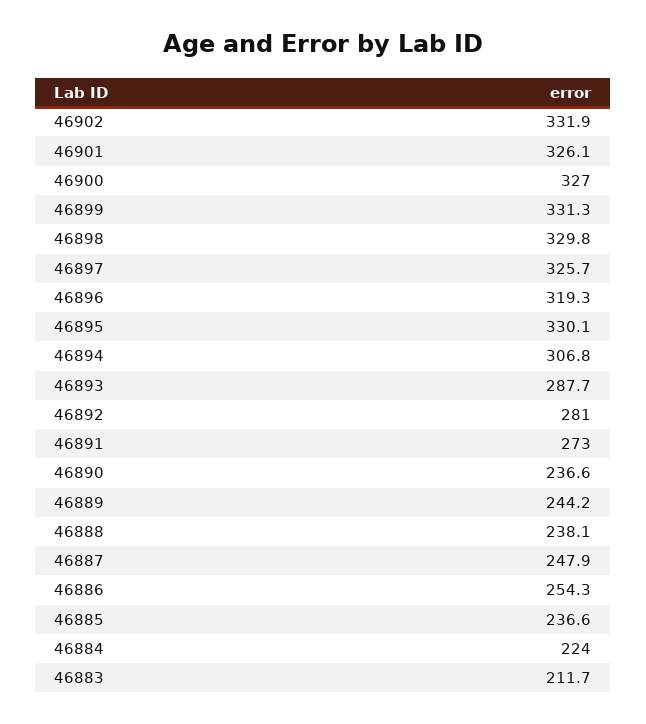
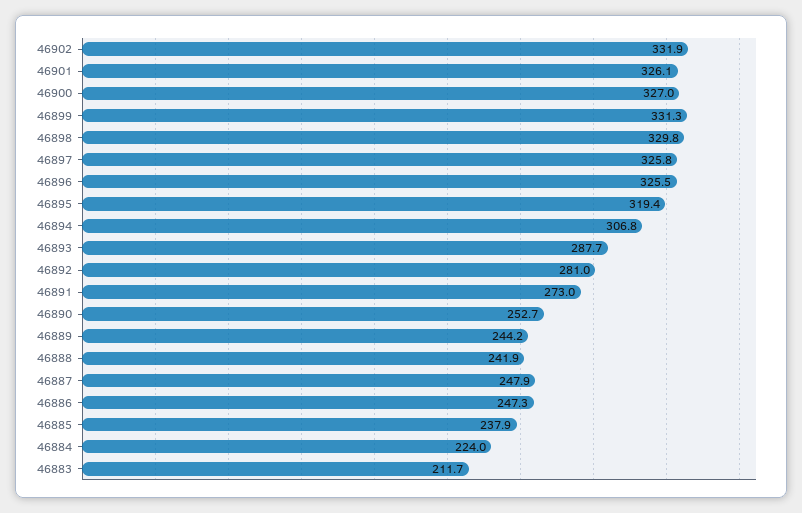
  {
    "46902": 331.9,
    "46901": 326.1,
    "46900": 327,
    "46899": 331.3,
    "46898": 329.8,
-   "46897": 325.7,
+   "46897": 325.8,
-   "46896": 319.3,
+   "46896": 325.5,
-   "46895": 330.1,
+   "46895": 319.4,
    "46894": 306.8,
    "46893": 287.7,
    "46892": 281,
    "46891": 273,
-   "46890": 236.6,
+   "46890": 252.7,
    "46889": 244.2,
-   "46888": 238.1,
+   "46888": 241.9,
    "46887": 247.9,
-   "46886": 254.3,
+   "46886": 247.3,
-   "46885": 236.6,
+   "46885": 237.9,
    "46884": 224,
    "46883": 211.7
  }

